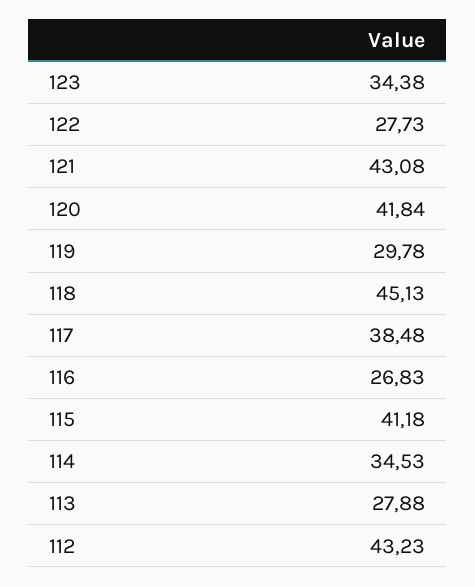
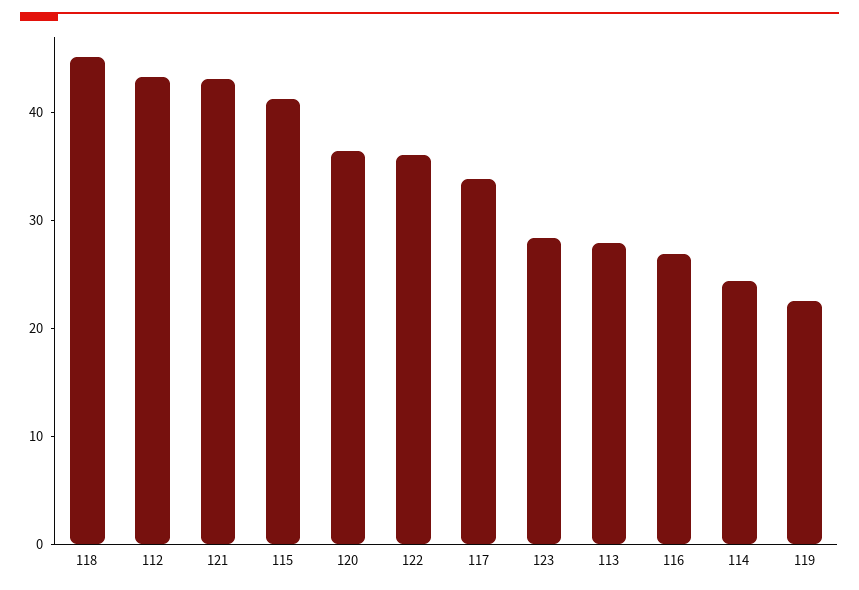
  {
-   "123": 34.38,
+   "123": 28,
-   "122": 27.73,
+   "122": 36,
    "121": 43.08,
-   "120": 41.84,
+   "120": 36,
-   "119": 29.78,
+   "119": 22,
    "118": 45.13,
-   "117": 38.48,
+   "117": 34,
    "116": 26.83,
    "115": 41.18,
-   "114": 34.53,
+   "114": 24,
    "113": 27.88,
    "112": 43.23
  }

